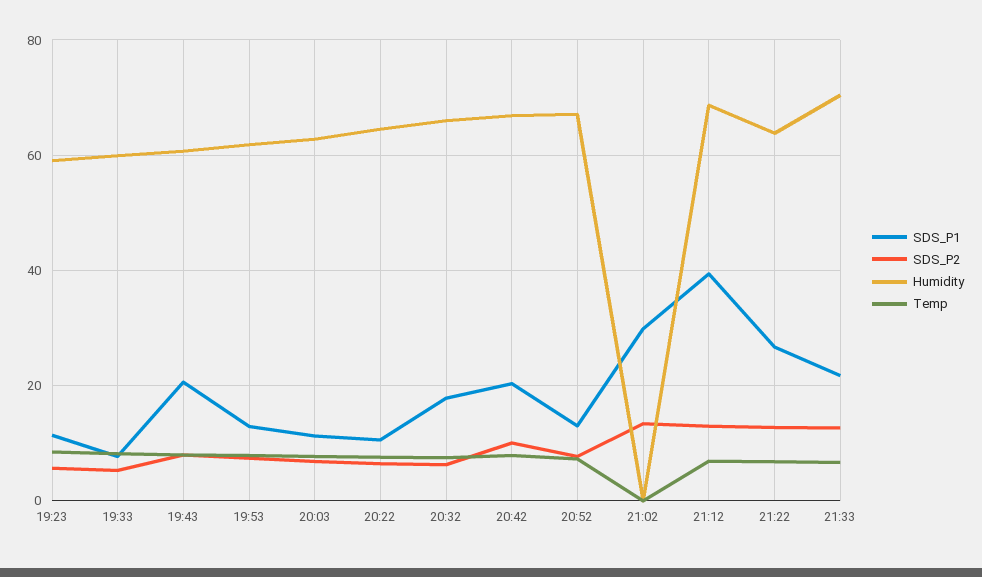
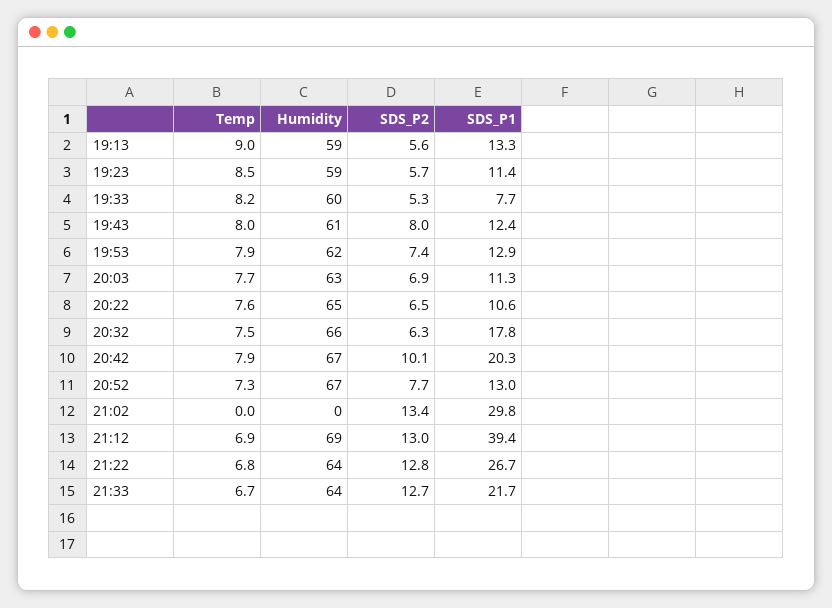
  {
    "SDS_P1": {
      "19:23": 11.4,
      "19:33": 7.7,
-     "19:43": 20,
+     "19:43": 12.4,
      "19:53": 12.9,
      "20:03": 11.3,
      "20:22": 10.6,
      "20:32": 17.8,
      "20:42": 20.3,
      "20:52": 13,
      "21:02": 29.8,
      "21:12": 39.4,
      "21:22": 26.7,
-     "21:33": 21.7
+     "21:33": 21.7,
+     "19:13": 13.3
    },
    "SDS_P2": {
      "19:23": 5.7,
      "19:33": 5.3,
      "19:43": 8,
      "19:53": 7.4,
      "20:03": 6.9,
      "20:22": 6.5,
      "20:32": 6.3,
      "20:42": 10.1,
      "20:52": 7.7,
      "21:02": 13.4,
      "21:12": 13,
      "21:22": 12.8,
-     "21:33": 12.7
+     "21:33": 12.7,
+     "19:13": 5.6
    },
    "Humidity": {
      "19:23": 59,
      "19:33": 60,
      "19:43": 61,
      "19:53": 62,
      "20:03": 63,
      "20:22": 65,
      "20:32": 66,
      "20:42": 67,
      "20:52": 67,
      "21:02": 0,
      "21:12": 69,
      "21:22": 64,
-     "21:33": 70
+     "21:33": 64,
+     "19:13": 59
    },
    "Temp": {
      "19:23": 8.5,
      "19:33": 8.2,
      "19:43": 8,
      "19:53": 7.9,
      "20:03": 7.7,
      "20:22": 7.6,
      "20:32": 7.5,
      "20:42": 7.9,
      "20:52": 7.3,
      "21:02": 0,
      "21:12": 6.9,
      "21:22": 6.8,
-     "21:33": 6.7
+     "21:33": 6.7,
+     "19:13": 9
    }
  }

